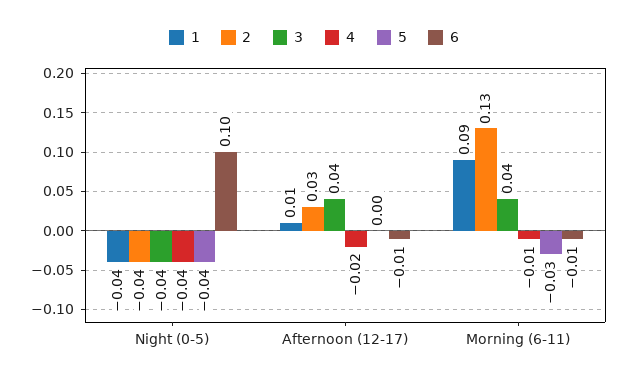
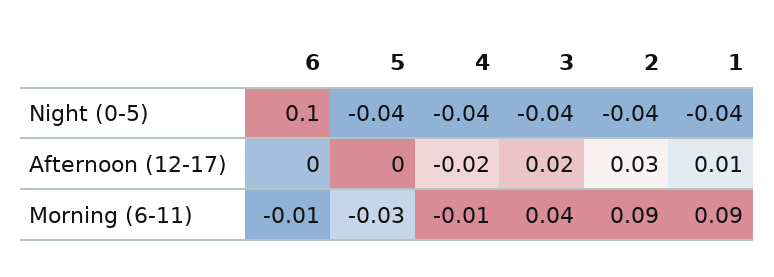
  {
    "1": {
      "Night (0-5)": -0.04,
      "Afternoon (12-17)": 0.01,
      "Morning (6-11)": 0.09
    },
    "2": {
      "Night (0-5)": -0.04,
      "Afternoon (12-17)": 0.03,
-     "Morning (6-11)": 0.13
+     "Morning (6-11)": 0.09
    },
    "3": {
      "Night (0-5)": -0.04,
-     "Afternoon (12-17)": 0.04,
+     "Afternoon (12-17)": 0.02,
      "Morning (6-11)": 0.04
    },
    "4": {
      "Night (0-5)": -0.04,
      "Afternoon (12-17)": -0.02,
      "Morning (6-11)": -0.01
    },
    "5": {
      "Night (0-5)": -0.04,
      "Afternoon (12-17)": 0,
      "Morning (6-11)": -0.03
    },
    "6": {
      "Night (0-5)": 0.1,
-     "Afternoon (12-17)": -0.01,
+     "Afternoon (12-17)": 0,
      "Morning (6-11)": -0.01
    }
  }

